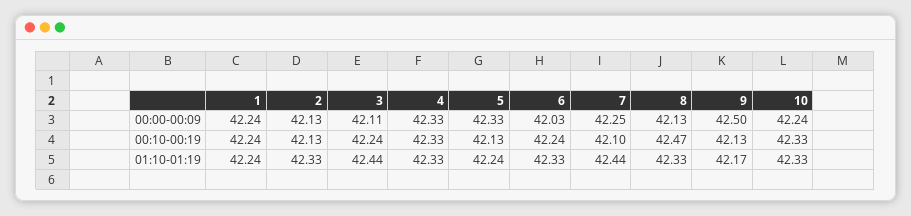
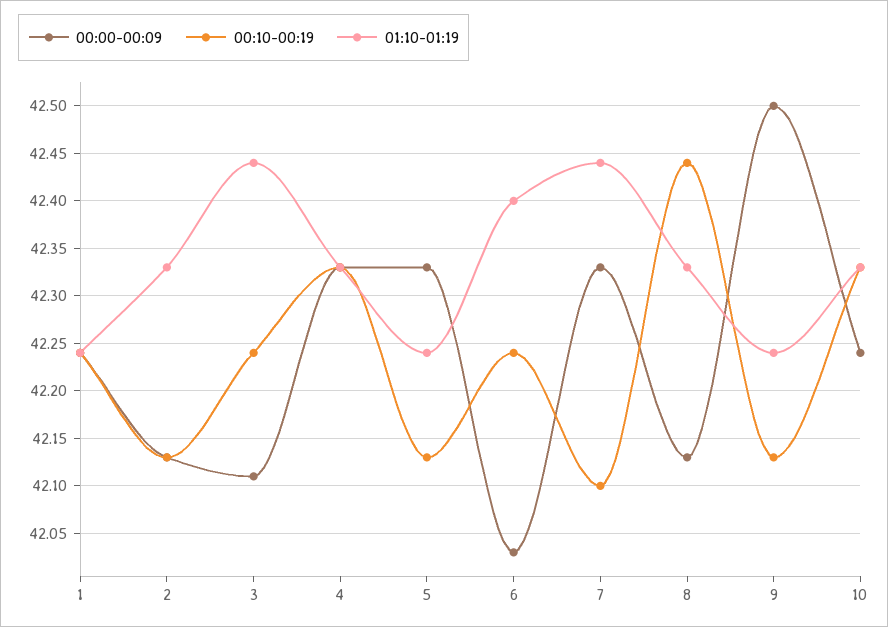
  {
    "00:00-00:09": {
      "1": 42.24,
      "2": 42.13,
      "3": 42.11,
      "4": 42.33,
      "5": 42.33,
      "6": 42.03,
-     "7": 42.25,
+     "7": 42.33,
      "8": 42.13,
      "9": 42.5,
      "10": 42.24
    },
    "00:10-00:19": {
      "1": 42.24,
      "2": 42.13,
      "3": 42.24,
      "4": 42.33,
      "5": 42.13,
      "6": 42.24,
      "7": 42.1,
-     "8": 42.47,
+     "8": 42.44,
      "9": 42.13,
      "10": 42.33
    },
    "01:10-01:19": {
      "1": 42.24,
      "2": 42.33,
      "3": 42.44,
      "4": 42.33,
      "5": 42.24,
-     "6": 42.33,
+     "6": 42.4,
      "7": 42.44,
      "8": 42.33,
-     "9": 42.17,
+     "9": 42.24,
      "10": 42.33
    }
  }

